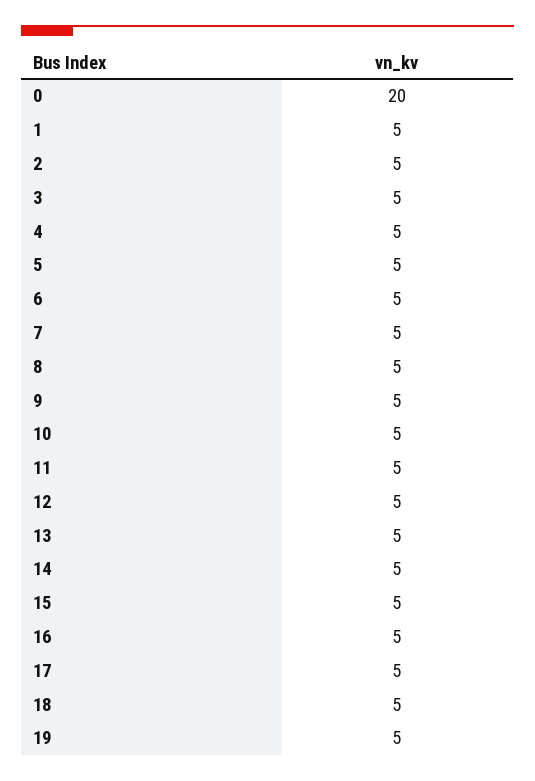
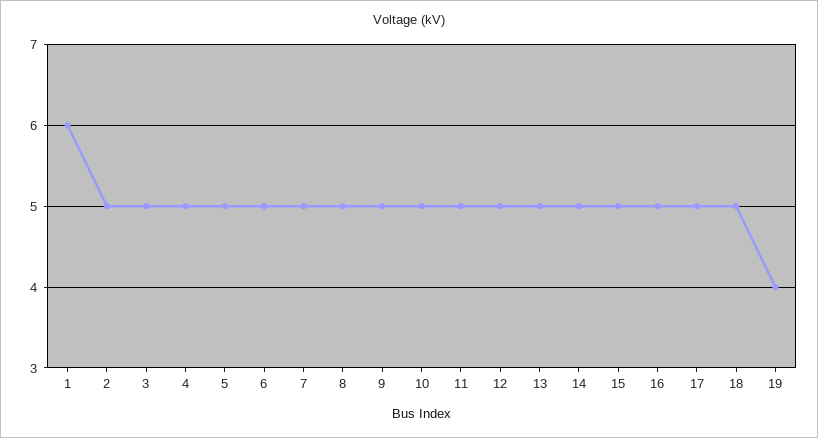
  {
-   "0": 20,
-   "1": 5,
+   "1": 6,
    "2": 5,
    "3": 5,
    "4": 5,
    "5": 5,
    "6": 5,
    "7": 5,
    "8": 5,
    "9": 5,
    "10": 5,
    "11": 5,
    "12": 5,
    "13": 5,
    "14": 5,
    "15": 5,
    "16": 5,
    "17": 5,
    "18": 5,
-   "19": 5
+   "19": 4
  }

